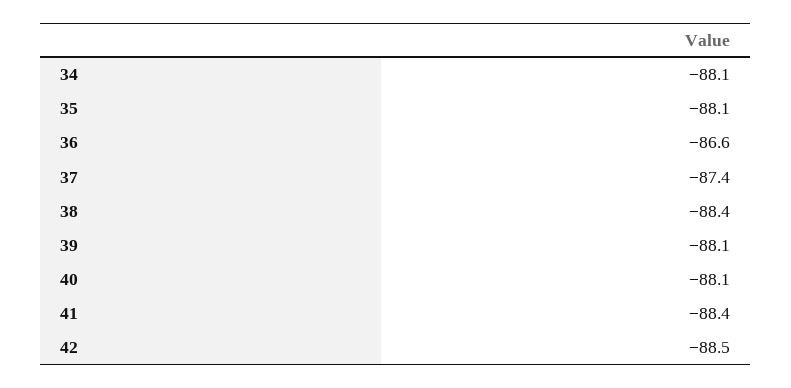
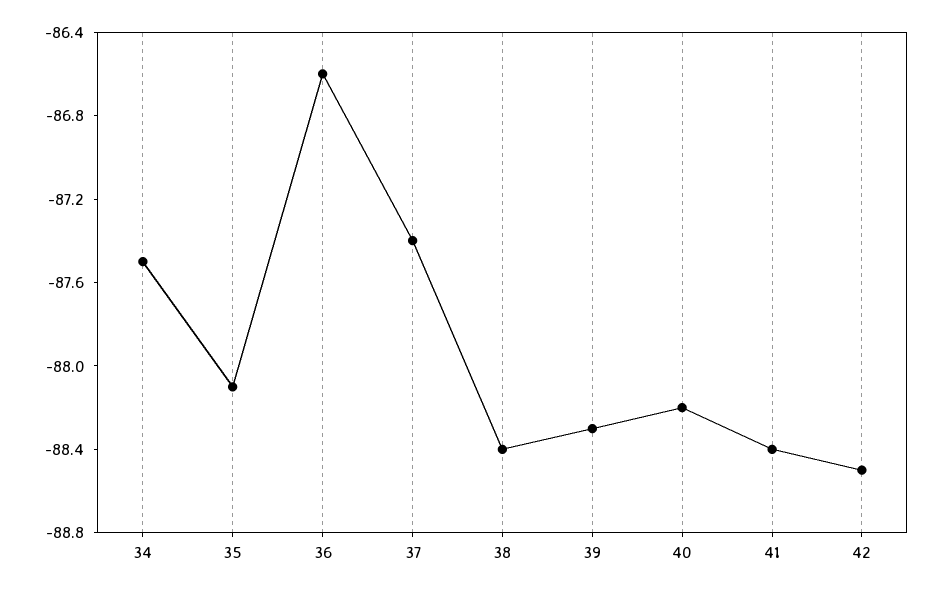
  {
-   "34": -88.1,
+   "34": -87.5,
    "35": -88.1,
    "36": -86.6,
    "37": -87.4,
    "38": -88.4,
-   "39": -88.1,
+   "39": -88.3,
-   "40": -88.1,
+   "40": -88.2,
    "41": -88.4,
    "42": -88.5
  }

